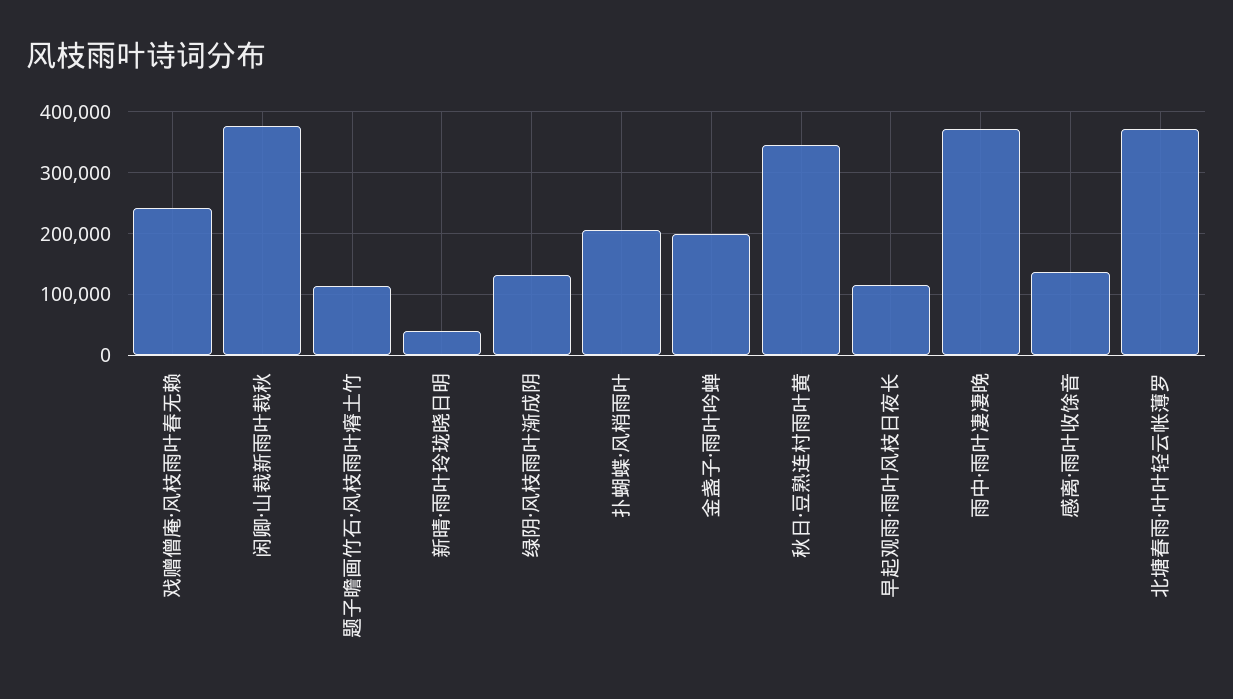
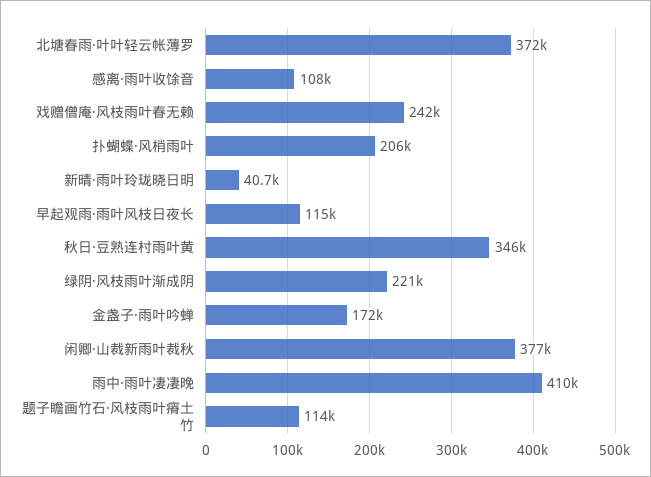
  {
    "戏赠僧庵·风枝雨叶春无赖": 242000,
    "闲卿·山裁新雨叶裁秋": 377000,
    "题子瞻画竹石·风枝雨叶瘠土竹": 114000,
    "新晴·雨叶玲珑晓日明": 40700,
-   "绿阴·风枝雨叶渐成阴": 130000,
+   "绿阴·风枝雨叶渐成阴": 221000,
    "扑蝴蝶·风梢雨叶": 206000,
-   "金盏子·雨叶吟蝉": 200000,
+   "金盏子·雨叶吟蝉": 172000,
    "秋日·豆熟连村雨叶黄": 346000,
    "早起观雨·雨叶风枝日夜长": 115000,
-   "雨中·雨叶凄凄晚": 370000,
+   "雨中·雨叶凄凄晚": 410000,
-   "感离·雨叶收馀音": 140000,
+   "感离·雨叶收馀音": 108000,
    "北塘春雨·叶叶轻云帐薄罗": 372000
  }

